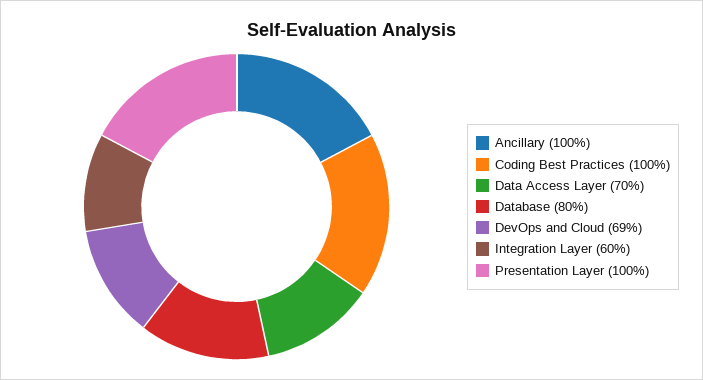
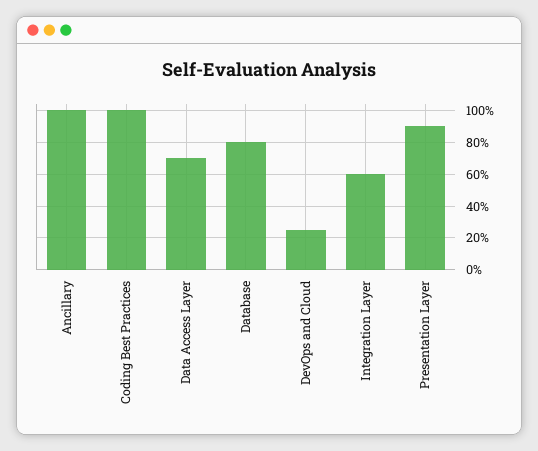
  {
    "Ancillary": 100,
    "Coding Best Practices": 100,
    "Data Access Layer": 70,
    "Database": 80,
-   "DevOps and Cloud": 69,
+   "DevOps and Cloud": 25,
    "Integration Layer": 60,
-   "Presentation Layer": 100
+   "Presentation Layer": 90
  }

